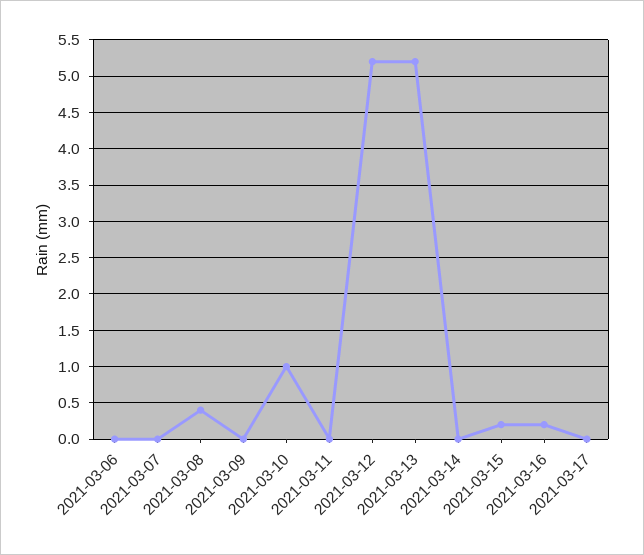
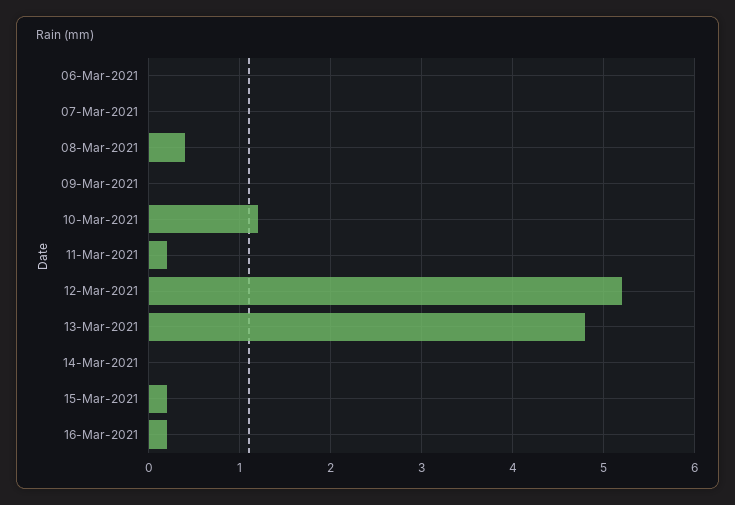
  {
    "2021-03-06": 0,
    "2021-03-07": 0,
    "2021-03-08": 0.4,
    "2021-03-09": 0,
-   "2021-03-10": 1,
+   "2021-03-10": 1.2,
-   "2021-03-11": 0,
+   "2021-03-11": 0.2,
    "2021-03-12": 5.2,
-   "2021-03-13": 5.2,
+   "2021-03-13": 4.8,
    "2021-03-14": 0,
    "2021-03-15": 0.2,
-   "2021-03-16": 0.2,
+   "2021-03-16": 0.2
-   "2021-03-17": 0
  }

